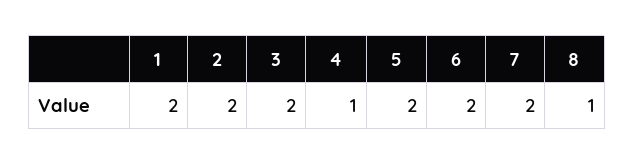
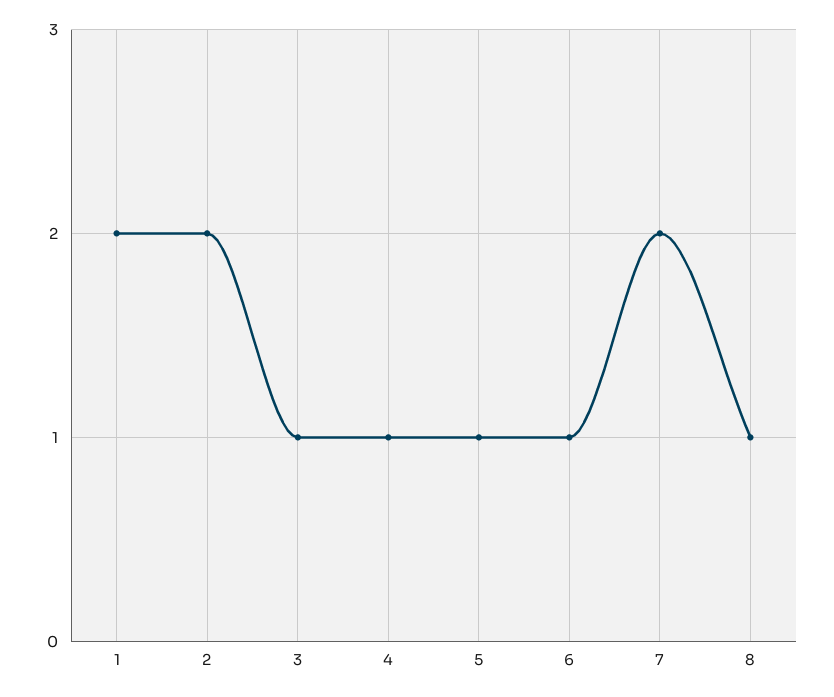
  {
    "1": 2,
    "2": 2,
-   "3": 2,
+   "3": 1,
    "4": 1,
-   "5": 2,
+   "5": 1,
-   "6": 2,
+   "6": 1,
    "7": 2,
    "8": 1
  }

